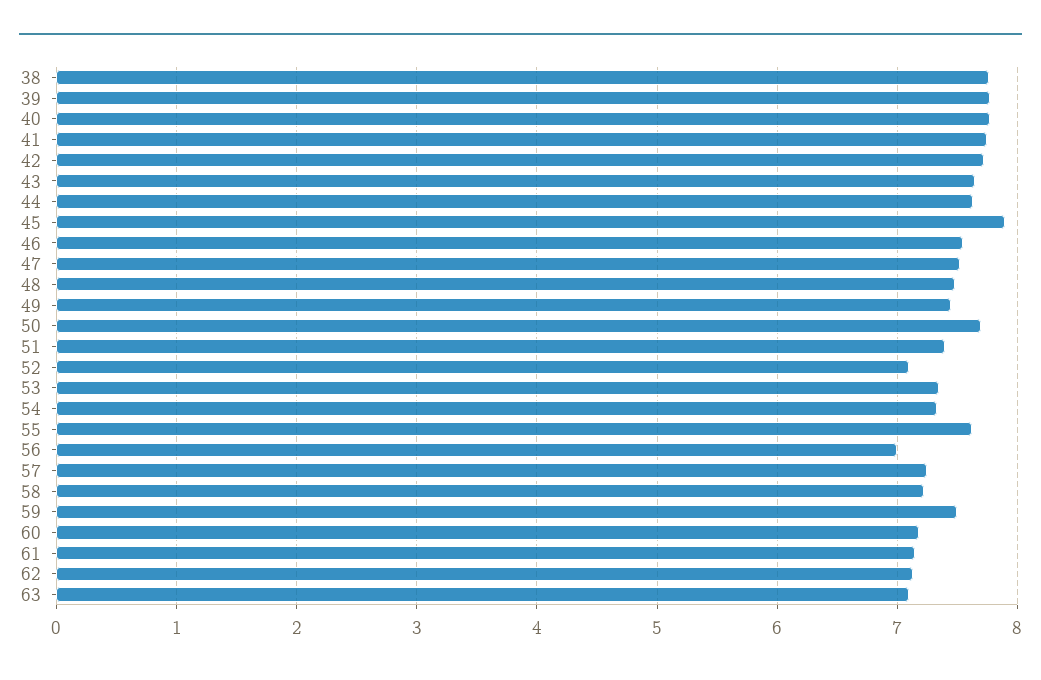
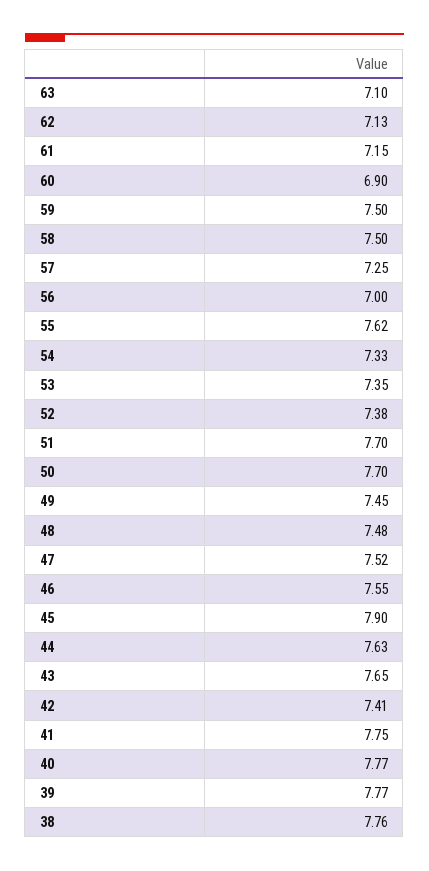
  {
    "38": 7.76,
    "39": 7.77,
    "40": 7.77,
    "41": 7.75,
-   "42": 7.7,
+   "42": 7.41,
    "43": 7.65,
    "44": 7.63,
    "45": 7.9,
    "46": 7.55,
    "47": 7.52,
    "48": 7.48,
    "49": 7.45,
    "50": 7.7,
-   "51": 7.4,
+   "51": 7.7,
-   "52": 7.1,
+   "52": 7.38,
    "53": 7.35,
    "54": 7.33,
    "55": 7.62,
    "56": 7,
    "57": 7.25,
-   "58": 7.2,
+   "58": 7.5,
    "59": 7.5,
-   "60": 7.2,
+   "60": 6.9,
    "61": 7.15,
    "62": 7.13,
    "63": 7.1
  }

